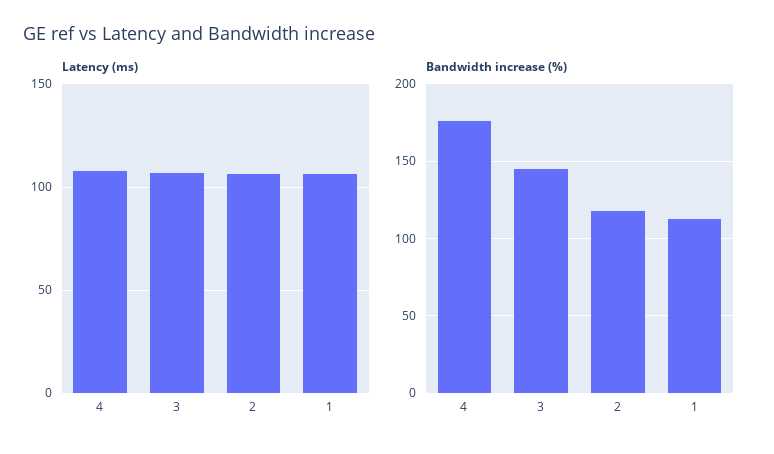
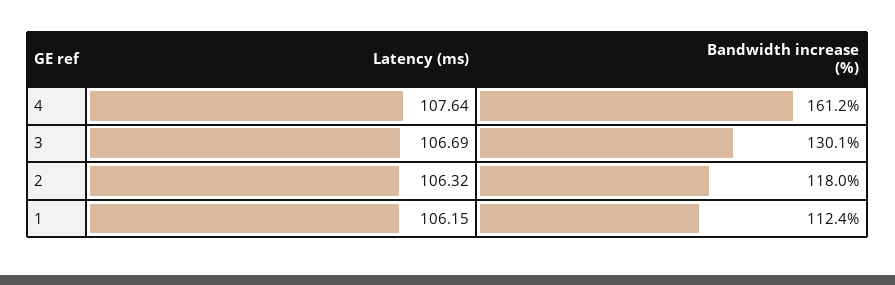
  {
    "Latency (ms)": {
      "4": 107.64,
      "3": 106.69,
      "2": 106.32,
      "1": 106.15
    },
    "Bandwidth increase (%)": {
-     "4": 175,
+     "4": 161.2,
-     "3": 145,
+     "3": 130.1,
      "2": 118,
      "1": 112.4
    }
  }

